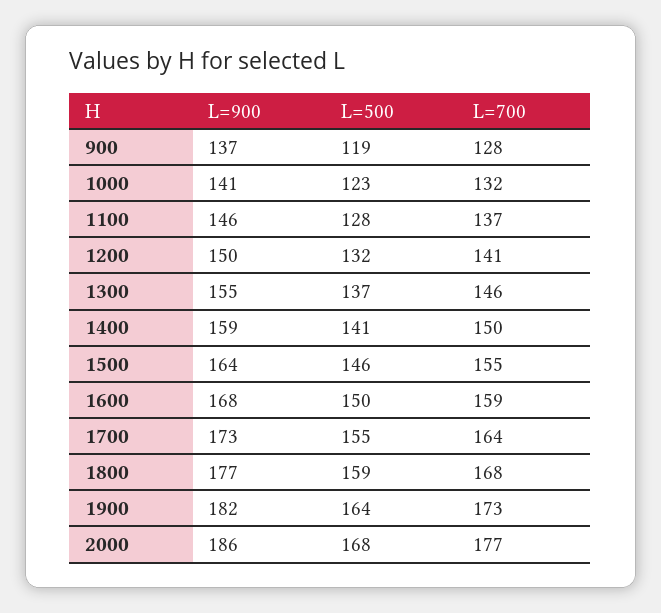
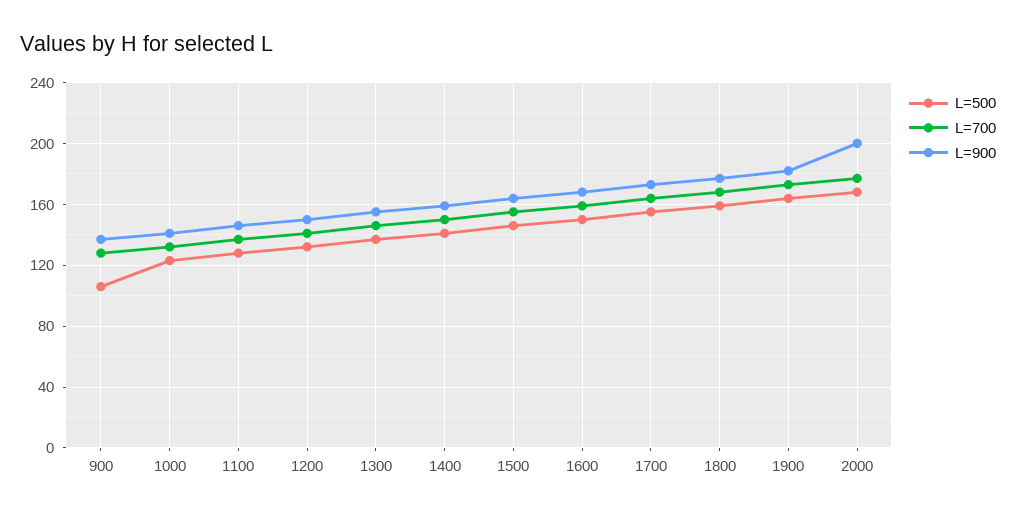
  {
    "L=900": {
      "900": 137,
      "1000": 141,
      "1100": 146,
      "1200": 150,
      "1300": 155,
      "1400": 159,
      "1500": 164,
      "1600": 168,
      "1700": 173,
      "1800": 177,
      "1900": 182,
-     "2000": 186
+     "2000": 200
    },
    "L=500": {
-     "900": 119,
+     "900": 105,
      "1000": 123,
      "1100": 128,
      "1200": 132,
      "1300": 137,
      "1400": 141,
      "1500": 146,
      "1600": 150,
      "1700": 155,
      "1800": 159,
      "1900": 164,
      "2000": 168
    },
    "L=700": {
      "900": 128,
      "1000": 132,
      "1100": 137,
      "1200": 141,
      "1300": 146,
      "1400": 150,
      "1500": 155,
      "1600": 159,
      "1700": 164,
      "1800": 168,
      "1900": 173,
      "2000": 177
    }
  }

